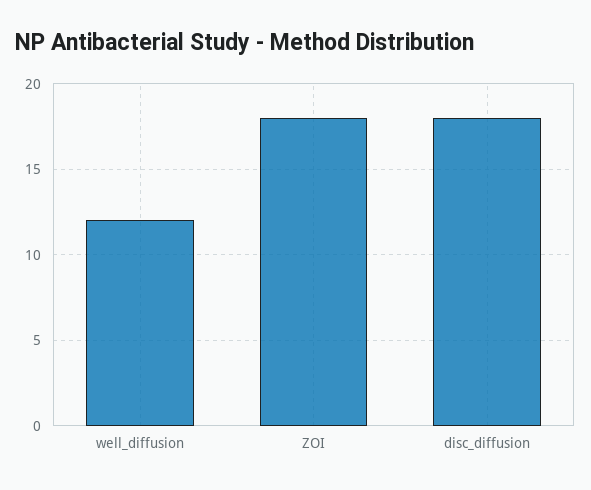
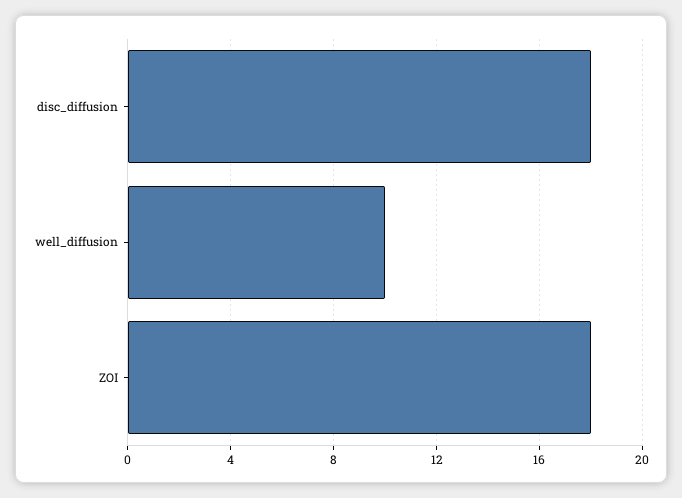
  {
-   "well_diffusion": 12,
+   "well_diffusion": 10,
    "ZOI": 18,
    "disc_diffusion": 18
  }

